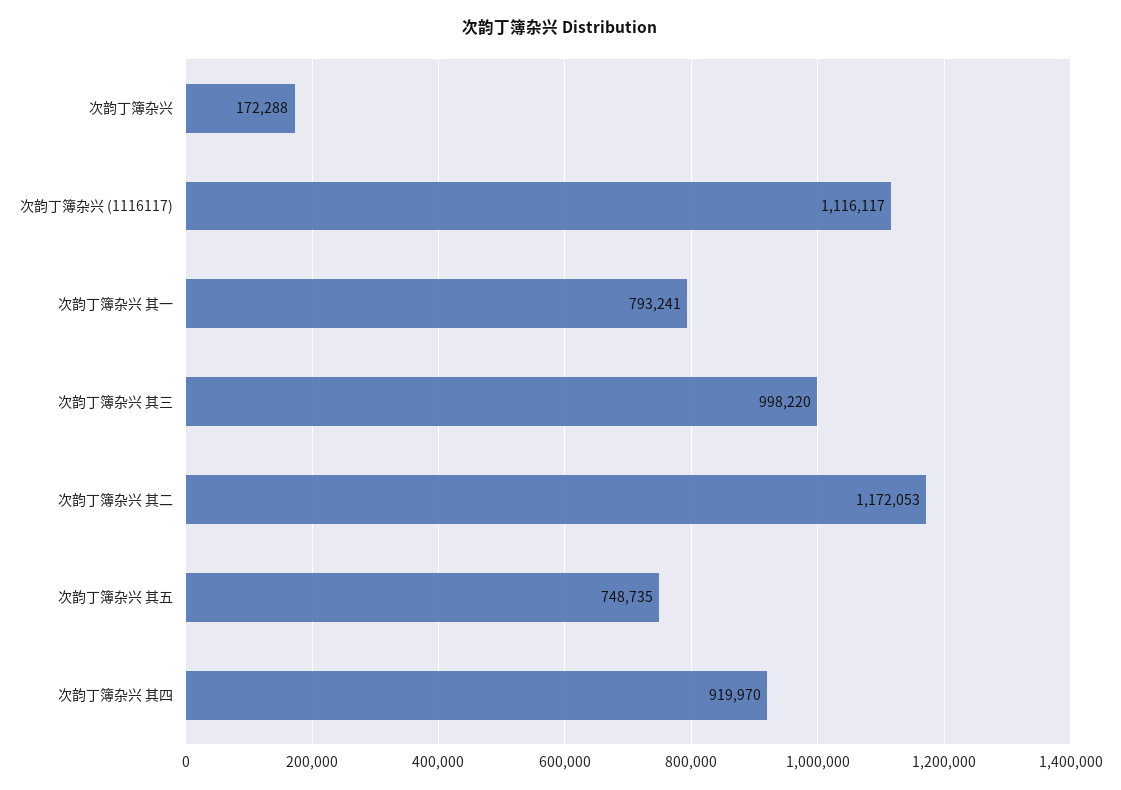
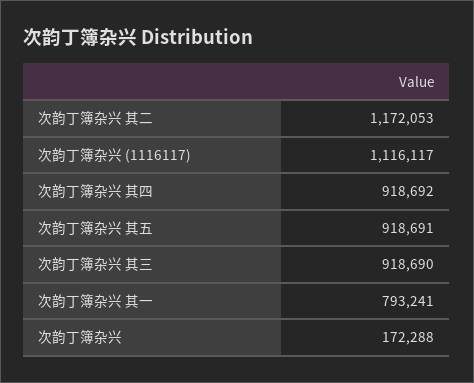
  {
    "次韵丁簿杂兴": 172288,
    "次韵丁簿杂兴 (1116117)": 1116117,
    "次韵丁簿杂兴 其一": 793241,
-   "次韵丁簿杂兴 其三": 998220,
+   "次韵丁簿杂兴 其三": 918690,
    "次韵丁簿杂兴 其二": 1172053,
-   "次韵丁簿杂兴 其五": 748735,
+   "次韵丁簿杂兴 其五": 918691,
-   "次韵丁簿杂兴 其四": 919970
+   "次韵丁簿杂兴 其四": 918692
  }

